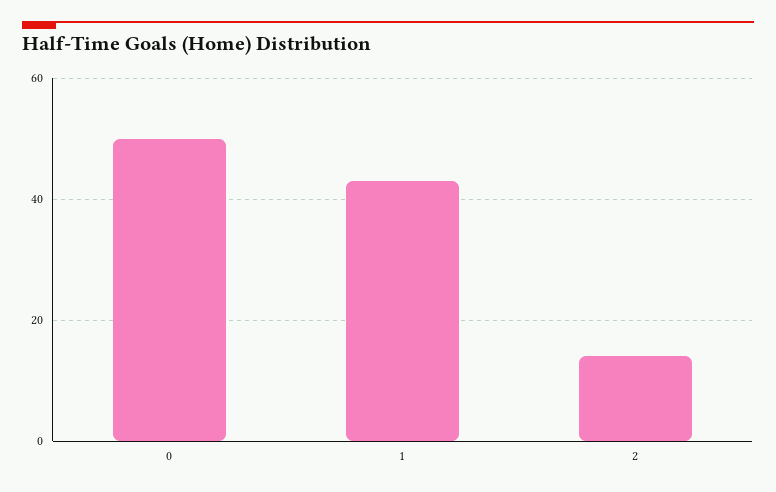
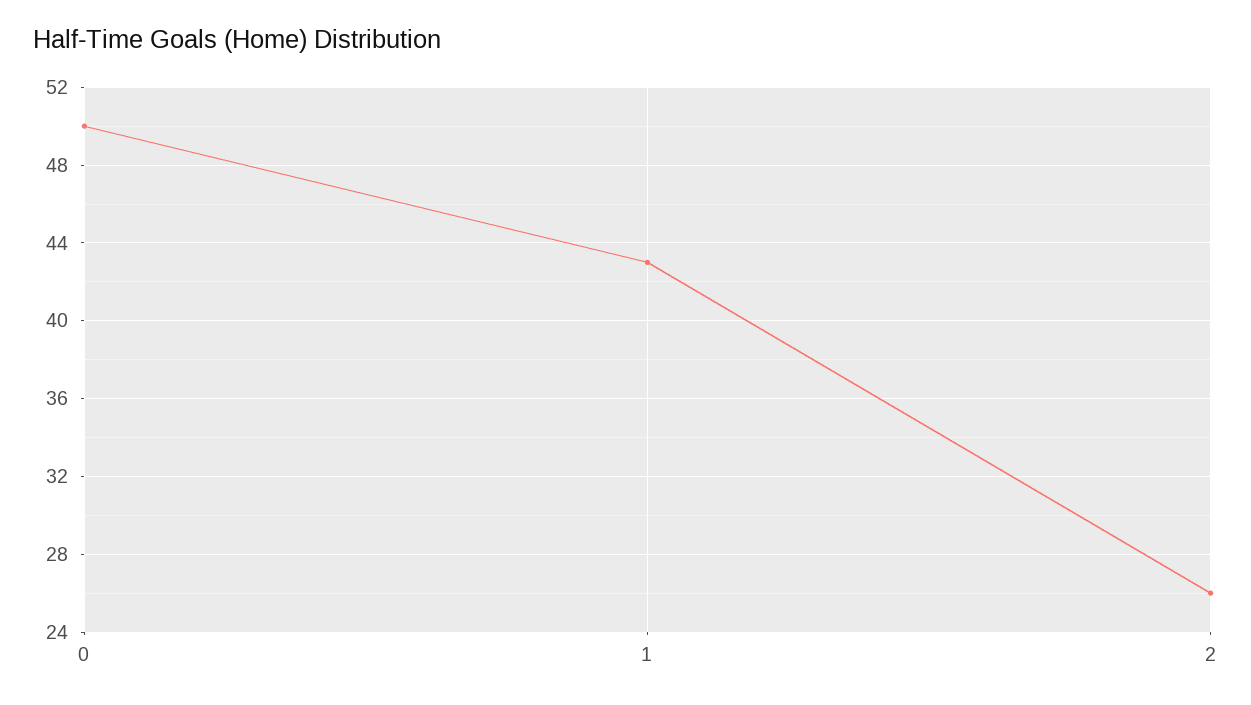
  {
    "0": 50,
    "1": 43,
-   "2": 15
+   "2": 26
  }

